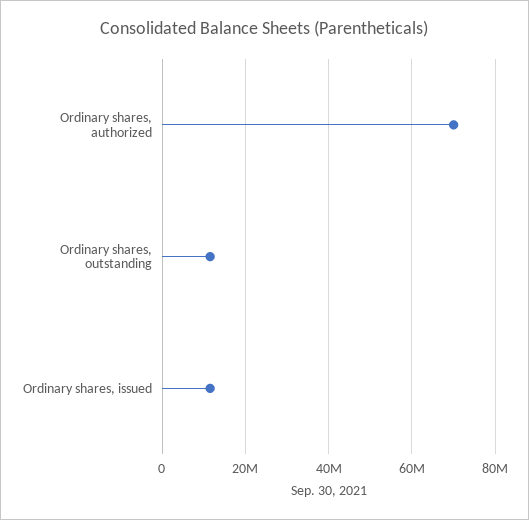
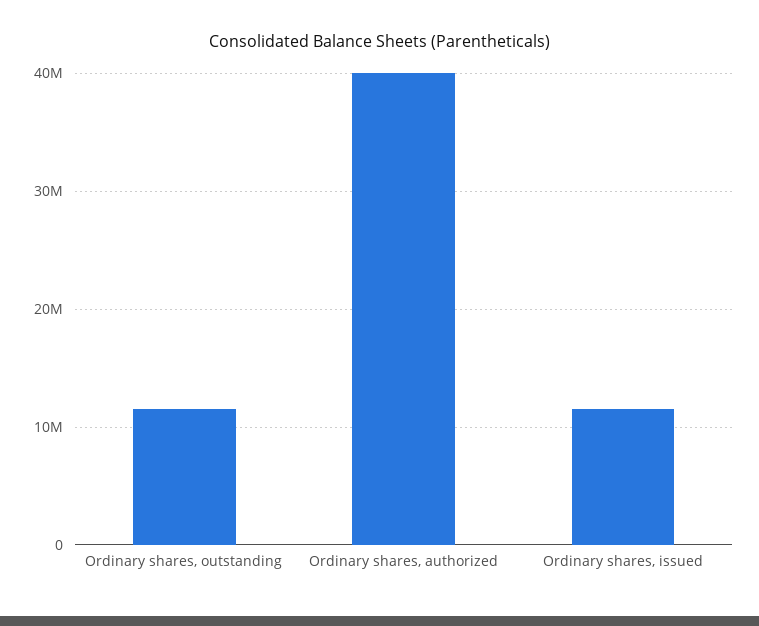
  {
-   "Ordinary shares, authorized": 70000000,
+   "Ordinary shares, authorized": 40000000,
    "Ordinary shares, outstanding": 12000000,
    "Ordinary shares, issued": 12000000
  }

